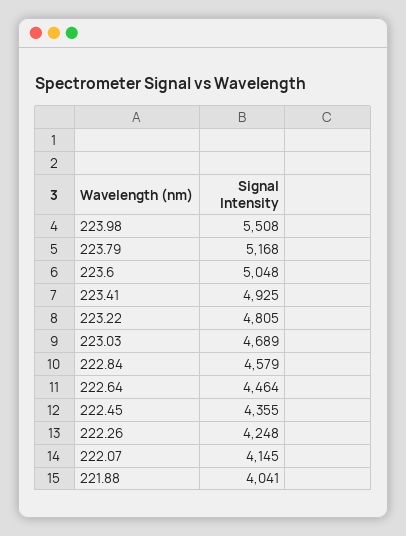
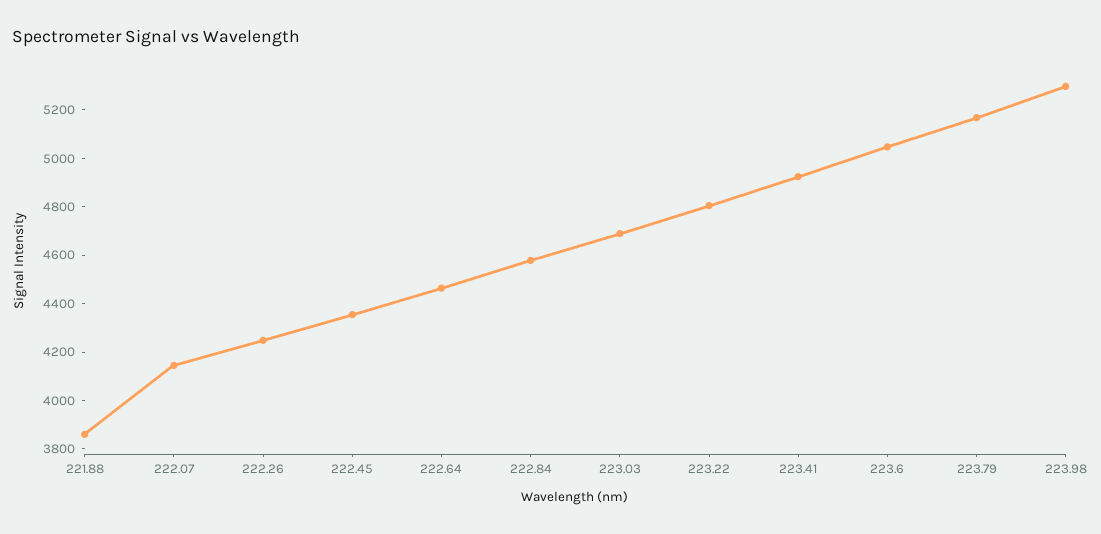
  {
-   "223.98": 5508,
+   "223.98": 5300,
    "223.79": 5168,
    "223.6": 5048,
    "223.41": 4925,
    "223.22": 4805,
    "223.03": 4689,
    "222.84": 4579,
    "222.64": 4464,
    "222.45": 4355,
    "222.26": 4248,
    "222.07": 4145,
-   "221.88": 4041
+   "221.88": 3850
  }

